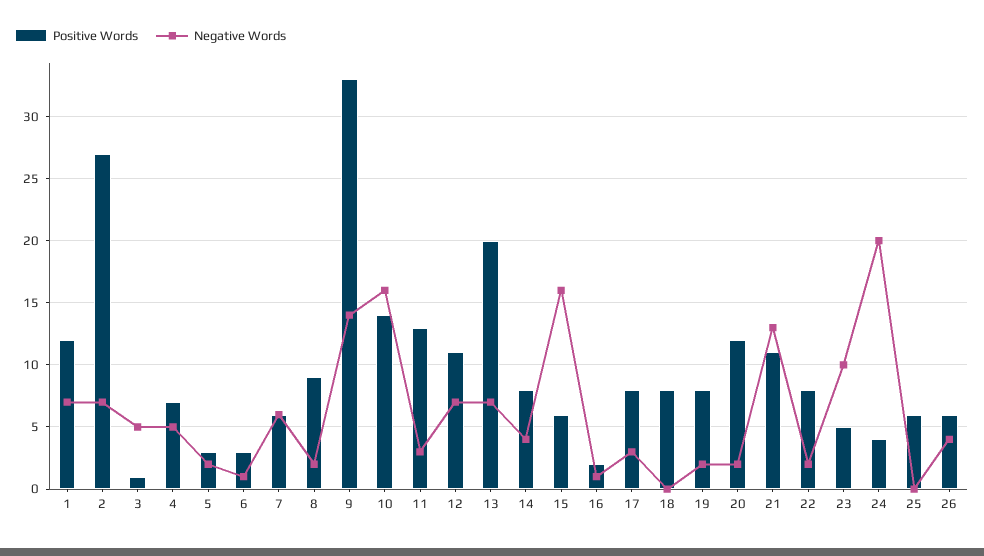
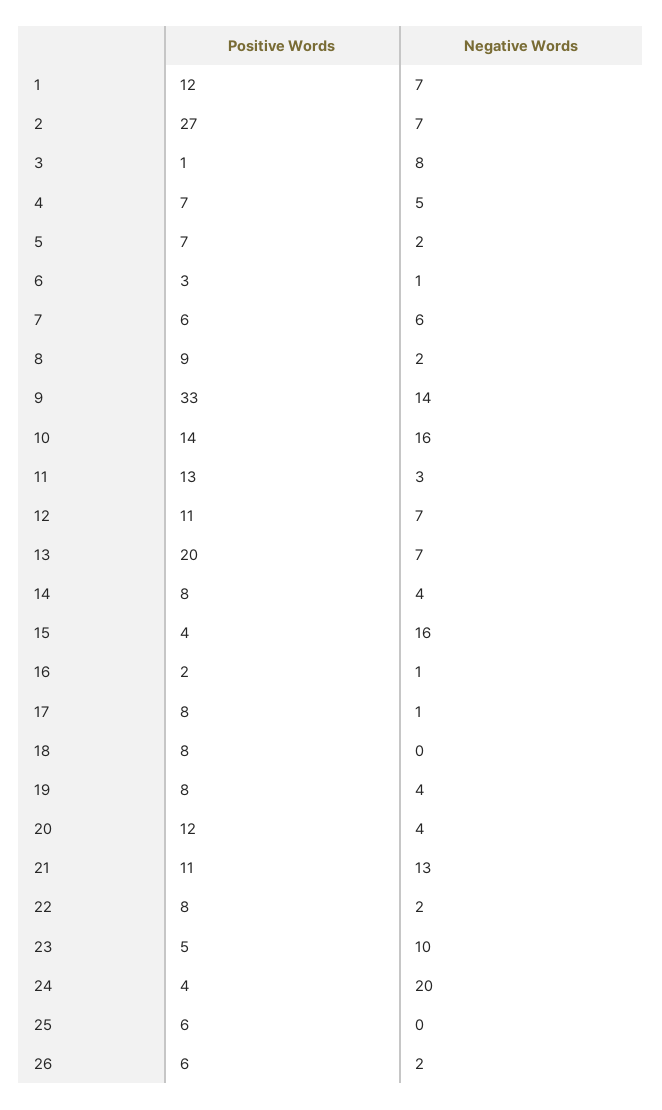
  {
    "Positive Words": {
      "1": 12,
      "2": 27,
      "3": 1,
      "4": 7,
-     "5": 3,
+     "5": 7,
      "6": 3,
      "7": 6,
      "8": 9,
      "9": 33,
      "10": 14,
      "11": 13,
      "12": 11,
      "13": 20,
      "14": 8,
-     "15": 6,
+     "15": 4,
      "16": 2,
      "17": 8,
      "18": 8,
      "19": 8,
      "20": 12,
      "21": 11,
      "22": 8,
      "23": 5,
      "24": 4,
      "25": 6,
      "26": 6
    },
    "Negative Words": {
      "1": 7,
      "2": 7,
-     "3": 5,
+     "3": 8,
      "4": 5,
      "5": 2,
      "6": 1,
      "7": 6,
      "8": 2,
      "9": 14,
      "10": 16,
      "11": 3,
      "12": 7,
      "13": 7,
      "14": 4,
      "15": 16,
      "16": 1,
-     "17": 3,
+     "17": 1,
      "18": 0,
-     "19": 2,
+     "19": 4,
-     "20": 2,
+     "20": 4,
      "21": 13,
      "22": 2,
      "23": 10,
      "24": 20,
      "25": 0,
-     "26": 4
+     "26": 2
    }
  }

